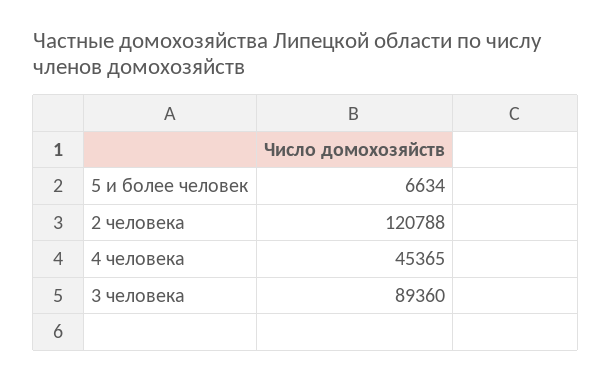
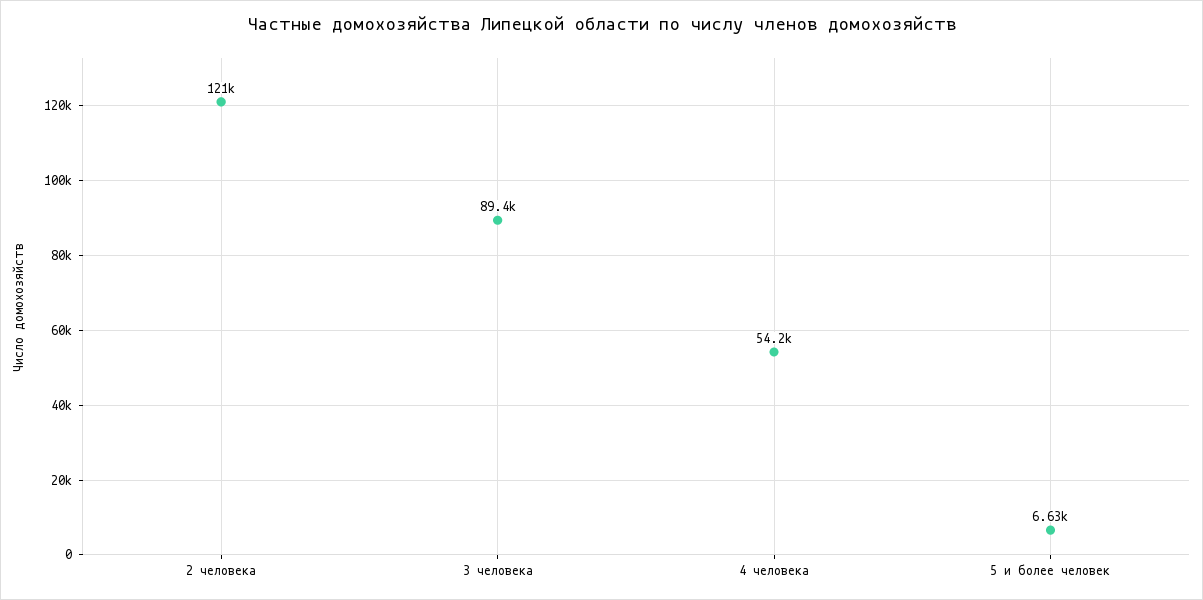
  {
    "5 и более человек": 6634,
    "2 человека": 120788,
-   "4 человека": 45365,
+   "4 человека": 54200,
    "3 человека": 89360
  }

